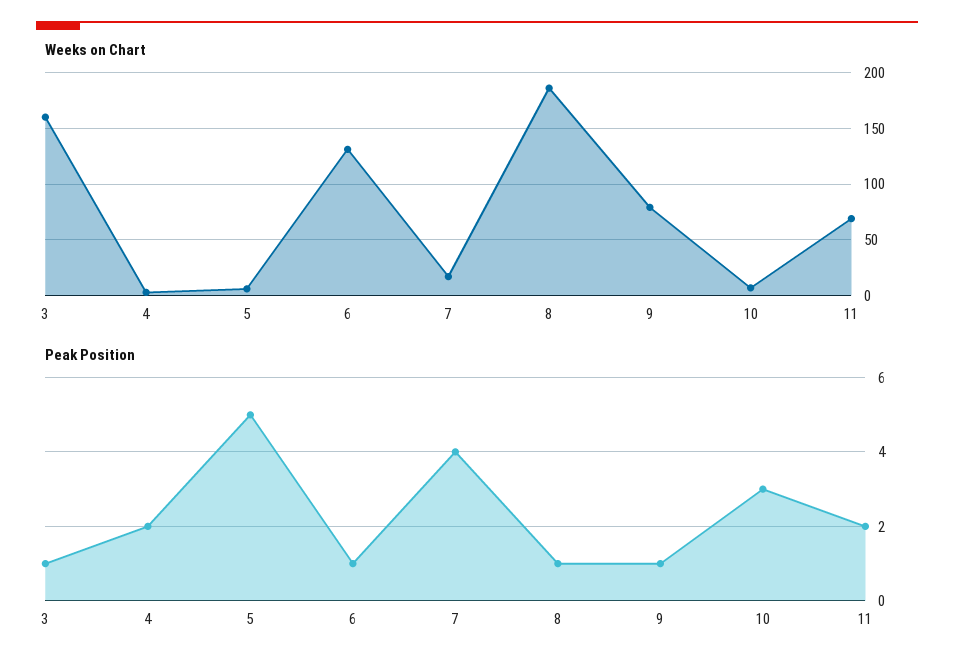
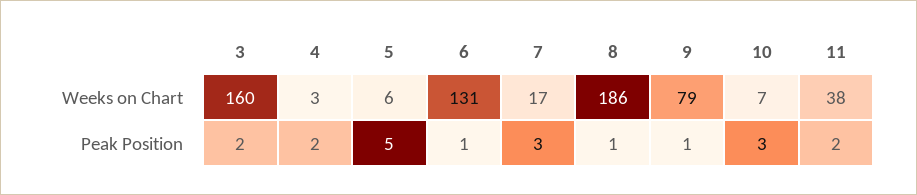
  {
    "Weeks on Chart": {
      "3": 160,
      "4": 3,
      "5": 6,
      "6": 131,
      "7": 17,
      "8": 186,
      "9": 79,
      "10": 7,
-     "11": 70
+     "11": 38
    },
    "Peak Position": {
-     "3": 1,
+     "3": 2,
      "4": 2,
      "5": 5,
      "6": 1,
-     "7": 4,
+     "7": 3,
      "8": 1,
      "9": 1,
      "10": 3,
      "11": 2
    }
  }

